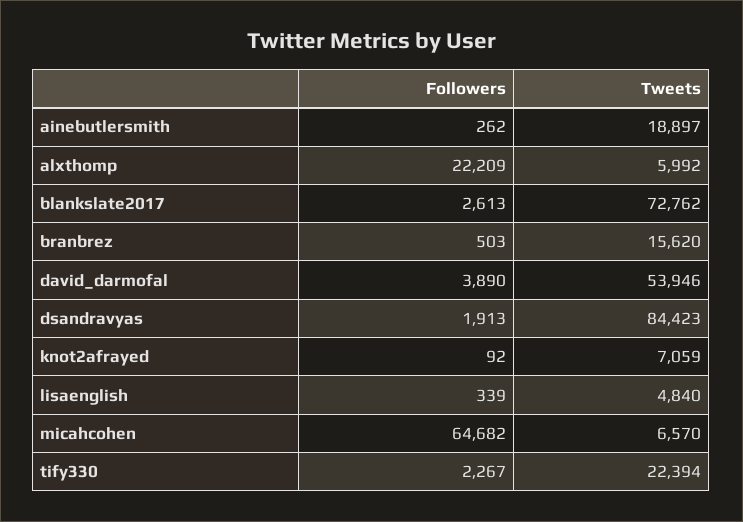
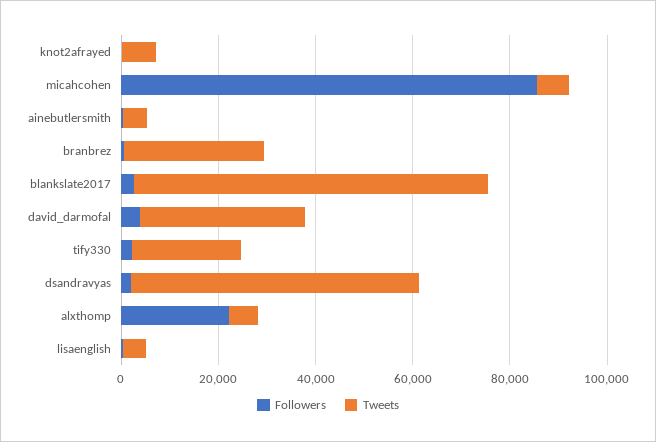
  {
    "Followers": {
      "ainebutlersmith": 262,
      "alxthomp": 22209,
      "blankslate2017": 2613,
      "branbrez": 503,
      "david_darmofal": 3890,
      "dsandravyas": 1913,
      "knot2afrayed": 92,
      "lisaenglish": 339,
-     "micahcohen": 64682,
+     "micahcohen": 85000,
      "tify330": 2267
    },
    "Tweets": {
-     "ainebutlersmith": 18897,
+     "ainebutlersmith": 5000,
      "alxthomp": 5992,
      "blankslate2017": 72762,
-     "branbrez": 15620,
+     "branbrez": 30000,
-     "david_darmofal": 53946,
+     "david_darmofal": 35000,
-     "dsandravyas": 84423,
+     "dsandravyas": 60000,
      "knot2afrayed": 7059,
      "lisaenglish": 4840,
      "micahcohen": 6570,
      "tify330": 22394
    }
  }

